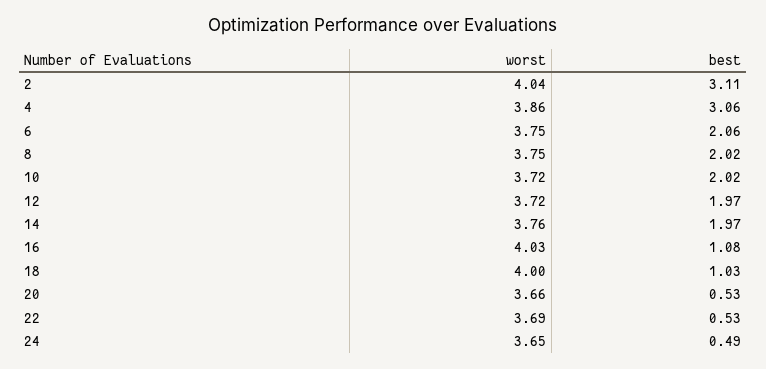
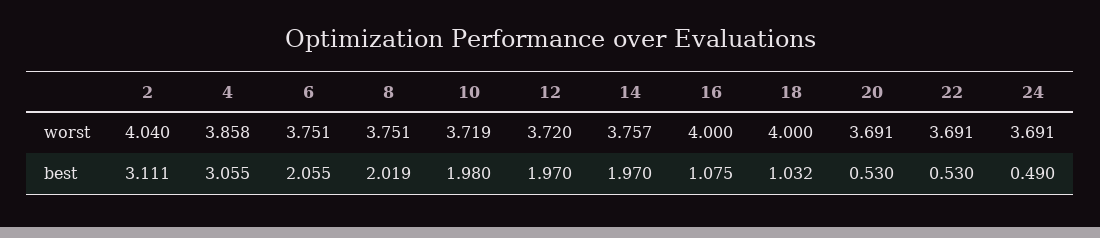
  {
    "worst": {
      "2": 4.04,
      "4": 3.858,
      "6": 3.751,
      "8": 3.751,
      "10": 3.719,
      "12": 3.72,
      "14": 3.757,
-     "16": 4.03,
+     "16": 4,
      "18": 4,
-     "20": 3.66,
+     "20": 3.691,
      "22": 3.691,
-     "24": 3.65
+     "24": 3.691
    },
    "best": {
      "2": 3.111,
      "4": 3.055,
      "6": 2.055,
      "8": 2.019,
-     "10": 2.02,
+     "10": 1.98,
      "12": 1.97,
      "14": 1.97,
      "16": 1.075,
      "18": 1.032,
      "20": 0.53,
      "22": 0.53,
      "24": 0.49
    }
  }

